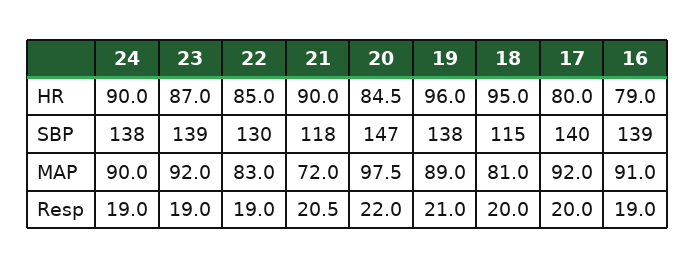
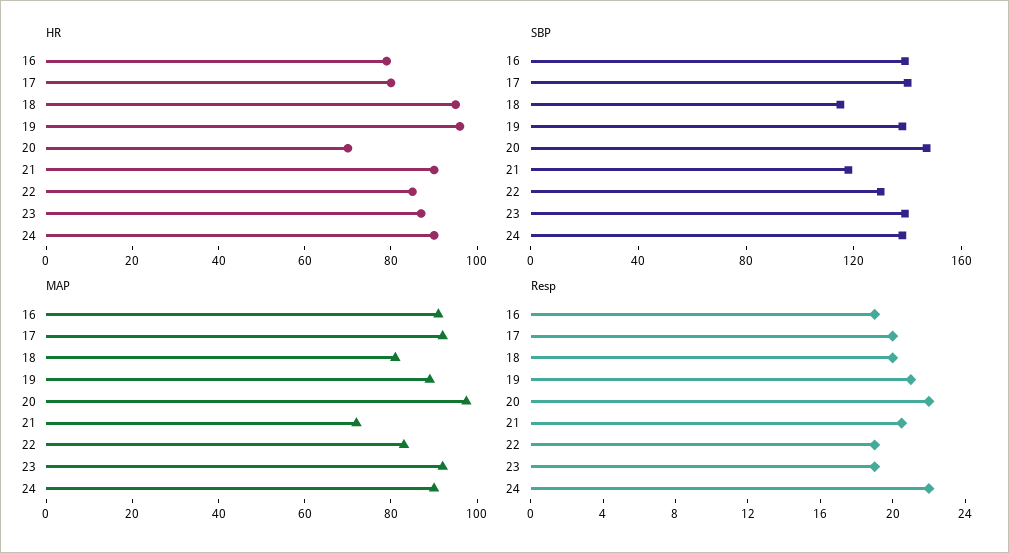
  {
    "HR": {
      "24": 90,
      "23": 87,
      "22": 85,
      "21": 90,
-     "20": 84.5,
+     "20": 70,
      "19": 96,
      "18": 95,
      "17": 80,
      "16": 79
    },
    "SBP": {
      "24": 138,
      "23": 139,
      "22": 130,
      "21": 118,
      "20": 147,
      "19": 138,
      "18": 115,
      "17": 140,
      "16": 139
    },
    "MAP": {
      "24": 90,
      "23": 92,
      "22": 83,
      "21": 72,
      "20": 97.5,
      "19": 89,
      "18": 81,
      "17": 92,
      "16": 91
    },
    "Resp": {
-     "24": 19,
+     "24": 22,
      "23": 19,
      "22": 19,
      "21": 20.5,
      "20": 22,
      "19": 21,
      "18": 20,
      "17": 20,
      "16": 19
    }
  }

